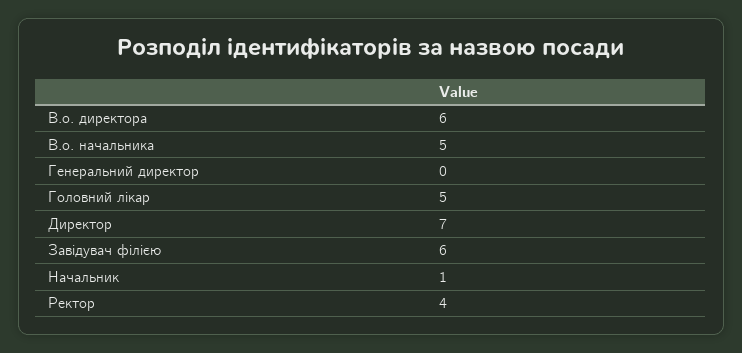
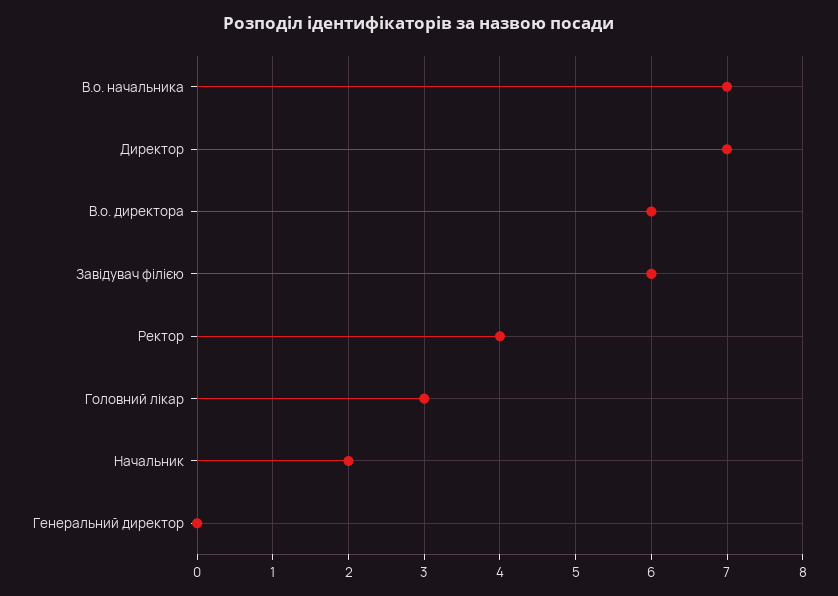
  {
    "В.о. директора": 6,
-   "В.о. начальника": 5,
+   "В.о. начальника": 7,
    "Генеральний директор": 0,
-   "Головний лікар": 5,
+   "Головний лікар": 3,
    "Директор": 7,
    "Завідувач філією": 6,
-   "Начальник": 1,
+   "Начальник": 2,
    "Ректор": 4
  }

